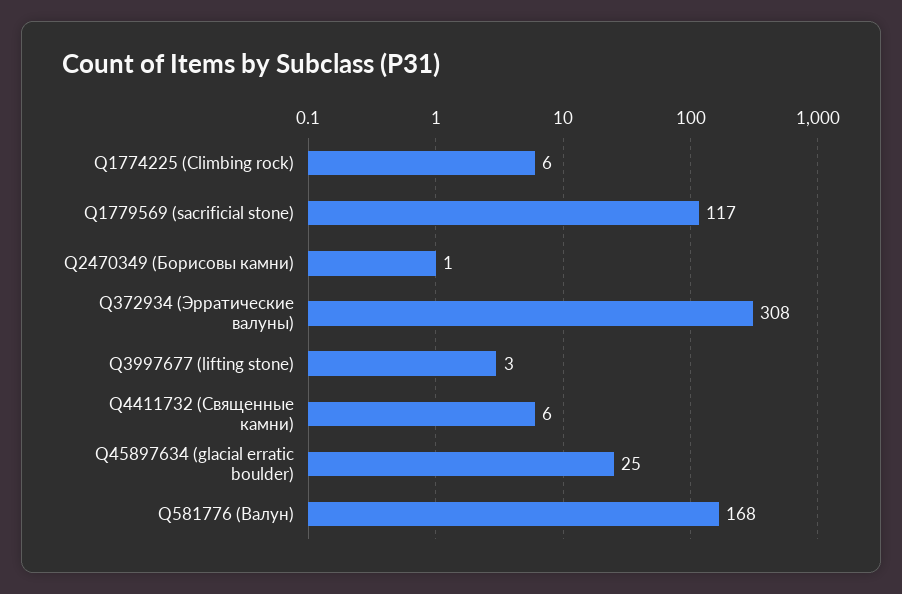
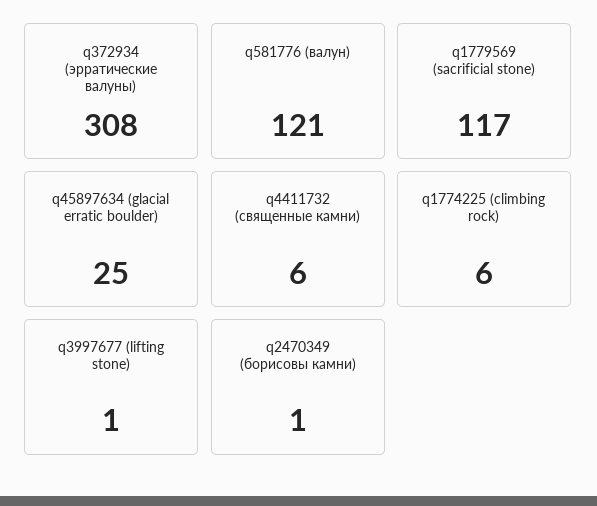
  {
    "Q1774225 (Climbing rock)": 6,
    "Q1779569 (sacrificial stone)": 117,
    "Q2470349 (Борисовы камни)": 1,
    "Q372934 (Эрратические валуны)": 308,
-   "Q3997677 (lifting stone)": 3,
+   "Q3997677 (lifting stone)": 1,
    "Q4411732 (Священные камни)": 6,
    "Q45897634 (glacial erratic boulder)": 25,
-   "Q581776 (Валун)": 168
+   "Q581776 (Валун)": 121
  }

